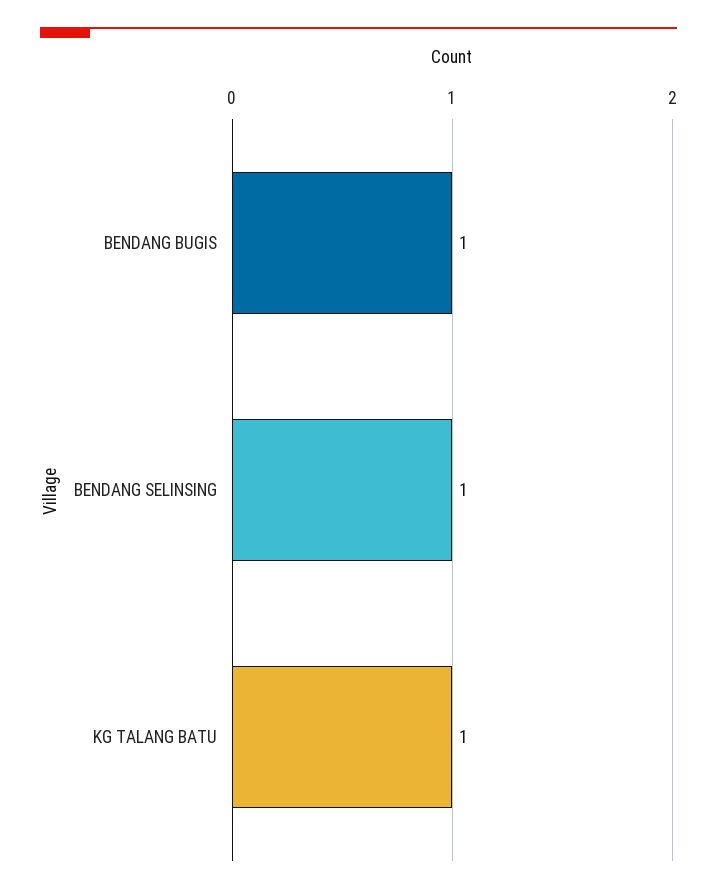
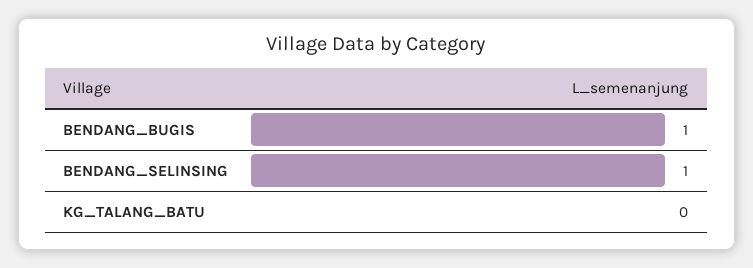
  {
    "BENDANG BUGIS": 1,
    "BENDANG SELINSING": 1,
-   "KG TALANG BATU": 1
+   "KG TALANG BATU": 0
  }

